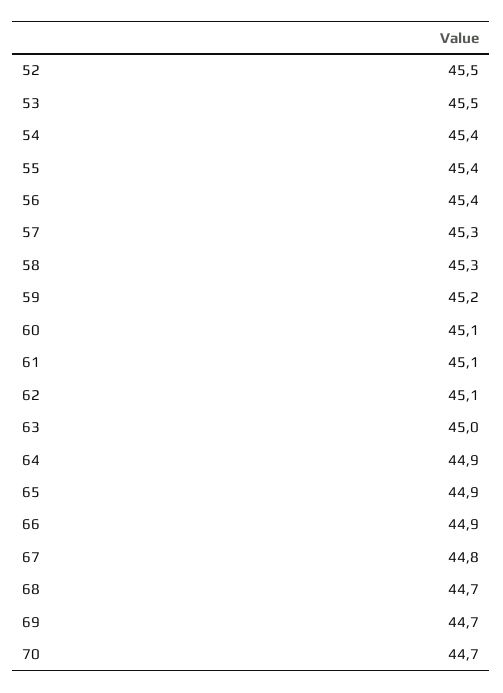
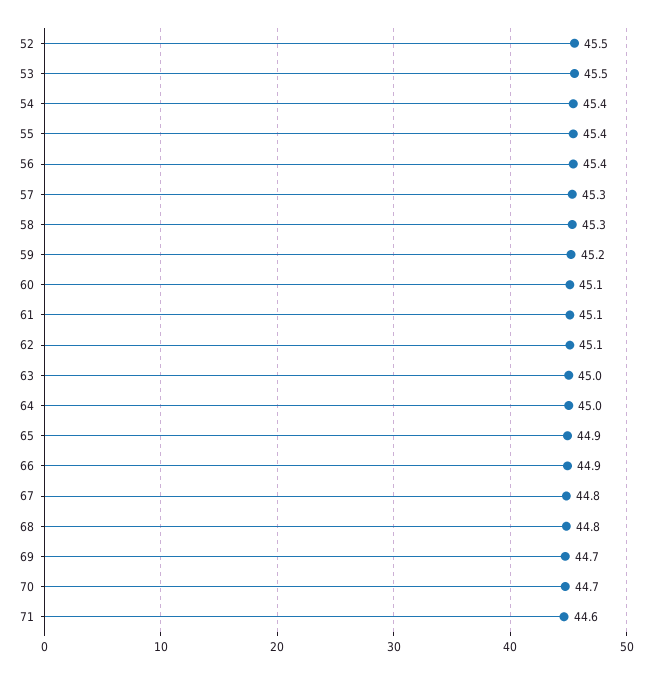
  {
    "52": 45.5,
    "53": 45.5,
    "54": 45.4,
    "55": 45.4,
    "56": 45.4,
    "57": 45.3,
    "58": 45.3,
    "59": 45.2,
    "60": 45.1,
    "61": 45.1,
    "62": 45.1,
    "63": 45,
-   "64": 44.9,
+   "64": 45,
    "65": 44.9,
    "66": 44.9,
    "67": 44.8,
-   "68": 44.7,
+   "68": 44.8,
    "69": 44.7,
-   "70": 44.7
+   "70": 44.7,
+   "71": 44.6
  }

